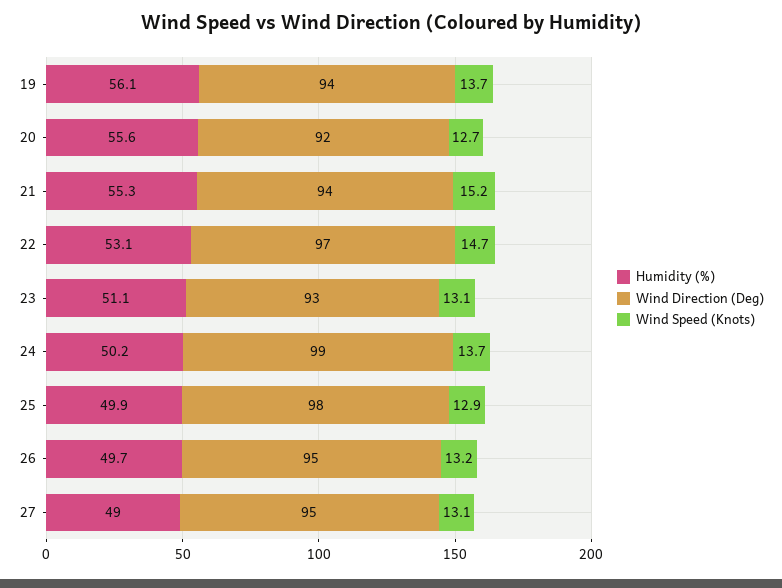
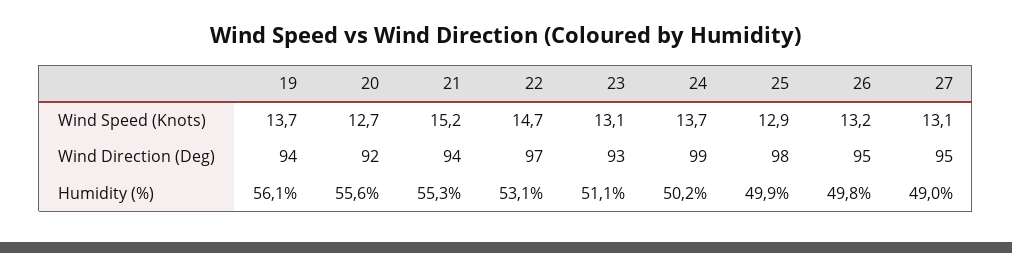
  {
    "Humidity (%)": {
      "19": 56.1,
      "20": 55.6,
      "21": 55.3,
      "22": 53.1,
      "23": 51.1,
      "24": 50.2,
      "25": 49.9,
-     "26": 49.7,
+     "26": 49.8,
      "27": 49
    },
    "Wind Direction (Deg)": {
      "19": 94,
      "20": 92,
      "21": 94,
      "22": 97,
      "23": 93,
      "24": 99,
      "25": 98,
      "26": 95,
      "27": 95
    },
    "Wind Speed (Knots)": {
      "19": 13.7,
      "20": 12.7,
      "21": 15.2,
      "22": 14.7,
      "23": 13.1,
      "24": 13.7,
      "25": 12.9,
      "26": 13.2,
      "27": 13.1
    }
  }

